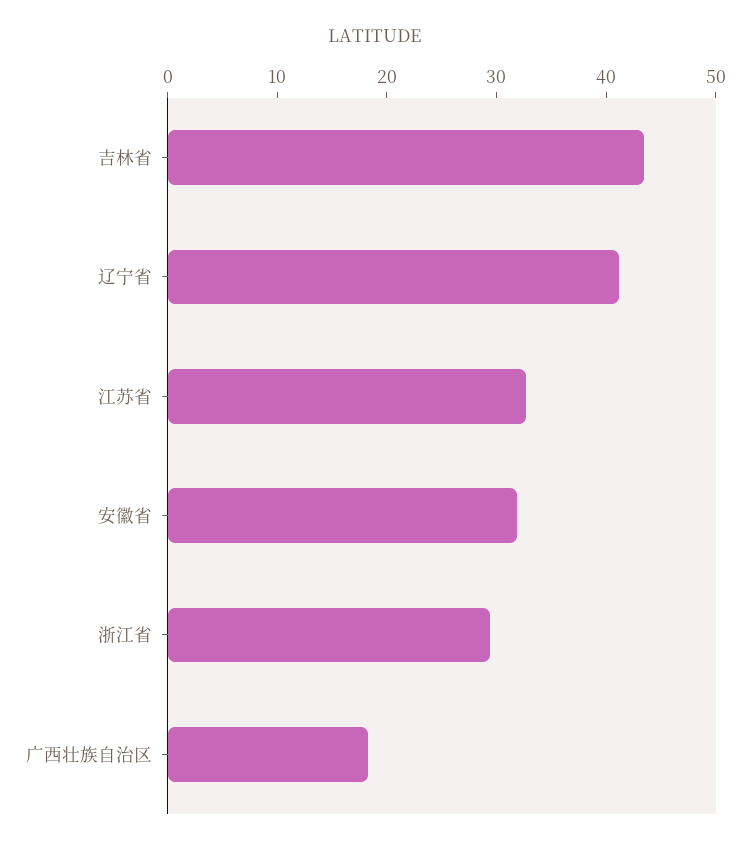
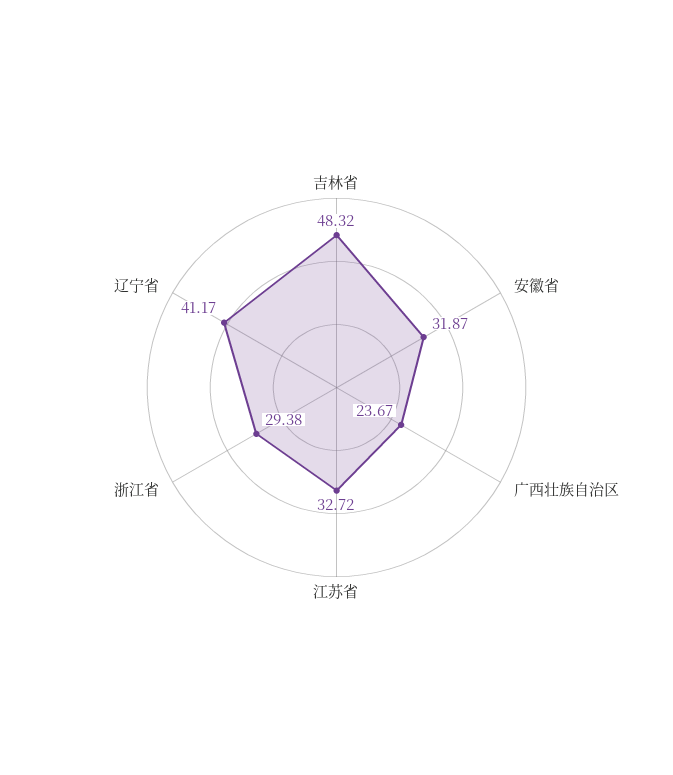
  {
-   "吉林省": 44,
+   "吉林省": 48.32,
    "辽宁省": 41.17,
    "江苏省": 32.72,
    "安徽省": 31.87,
    "浙江省": 29.38,
-   "广西壮族自治区": 18
+   "广西壮族自治区": 23.67
  }

